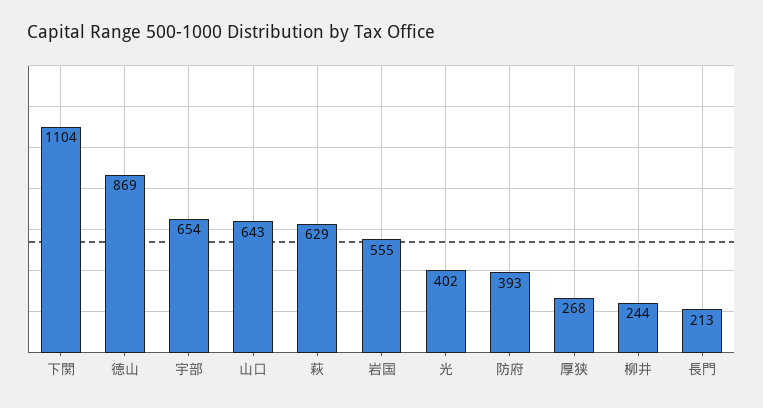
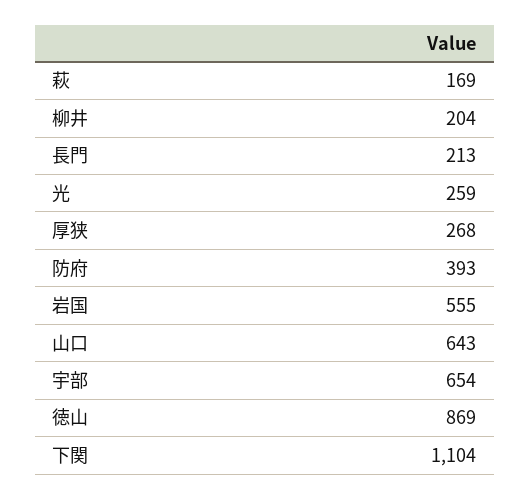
  {
    "下関": 1104,
    "徳山": 869,
    "宇部": 654,
    "山口": 643,
-   "萩": 629,
+   "萩": 169,
    "岩国": 555,
-   "光": 402,
+   "光": 259,
    "防府": 393,
    "厚狭": 268,
-   "柳井": 244,
+   "柳井": 204,
    "長門": 213
  }

